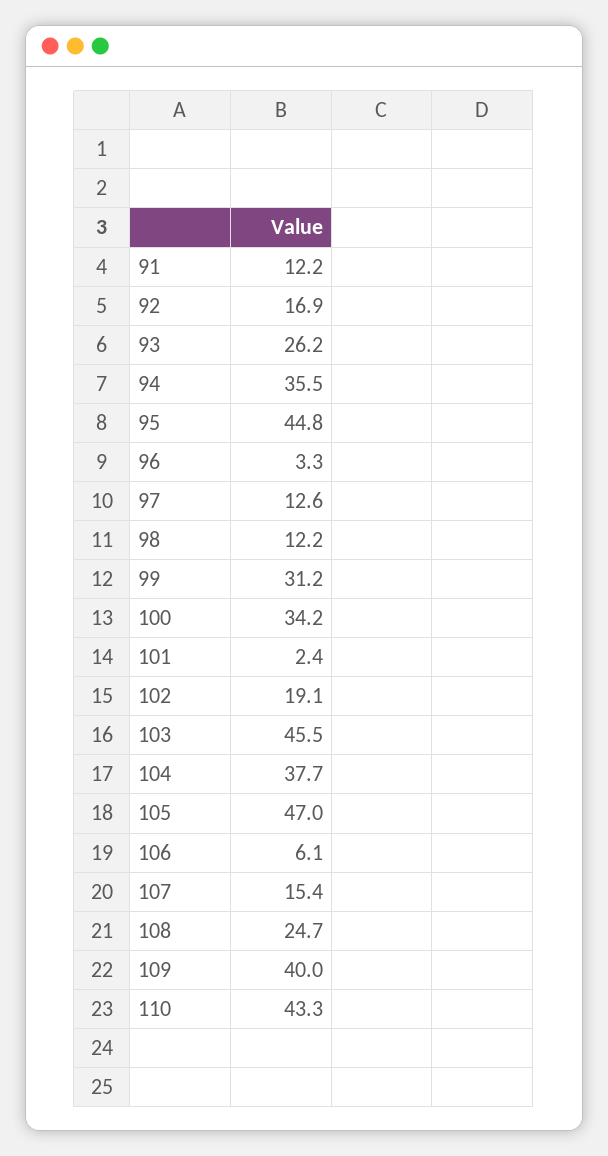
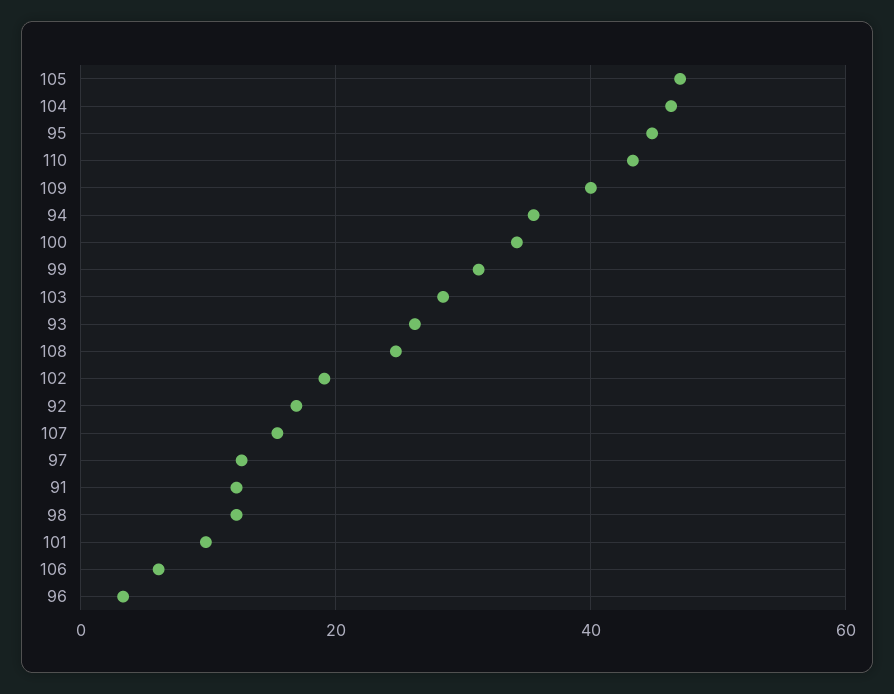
  {
    "91": 12.2,
    "92": 16.9,
    "93": 26.2,
    "94": 35.5,
    "95": 44.8,
    "96": 3.3,
    "97": 12.6,
    "98": 12.2,
    "99": 31.2,
    "100": 34.2,
-   "101": 2.4,
+   "101": 10,
    "102": 19.1,
-   "103": 45.5,
+   "103": 28,
-   "104": 37.7,
+   "104": 46,
    "105": 47,
    "106": 6.1,
    "107": 15.4,
    "108": 24.7,
    "109": 40,
    "110": 43.3
  }

